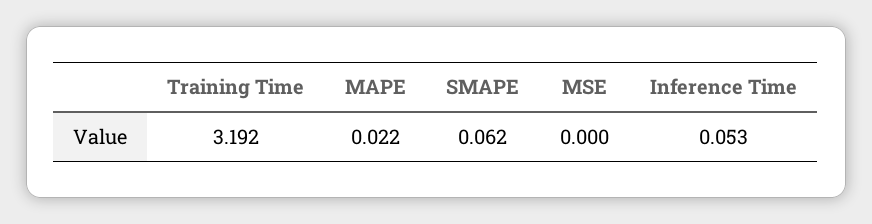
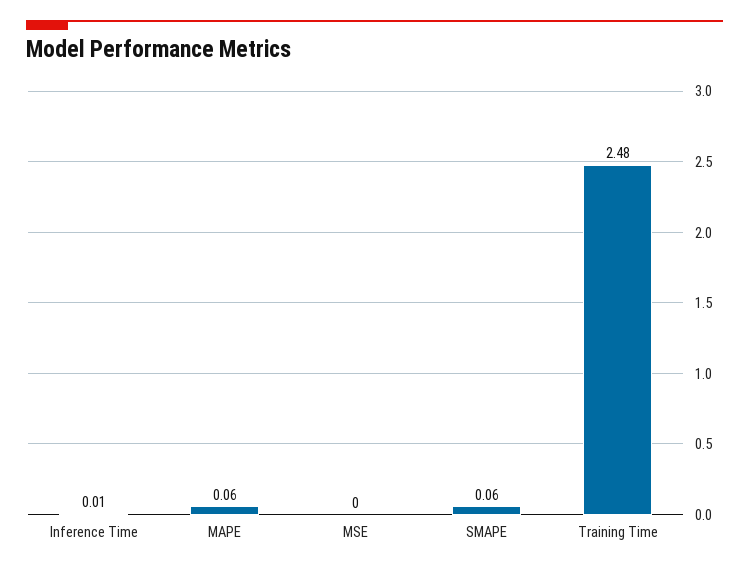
  {
-   "Training Time": 3.192,
+   "Training Time": 2.48,
-   "MAPE": 0.022,
+   "MAPE": 0.06,
    "SMAPE": 0.062,
    "MSE": 0,
-   "Inference Time": 0.053
+   "Inference Time": 0.01
  }

